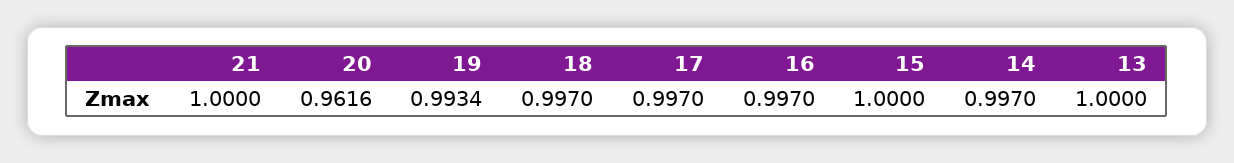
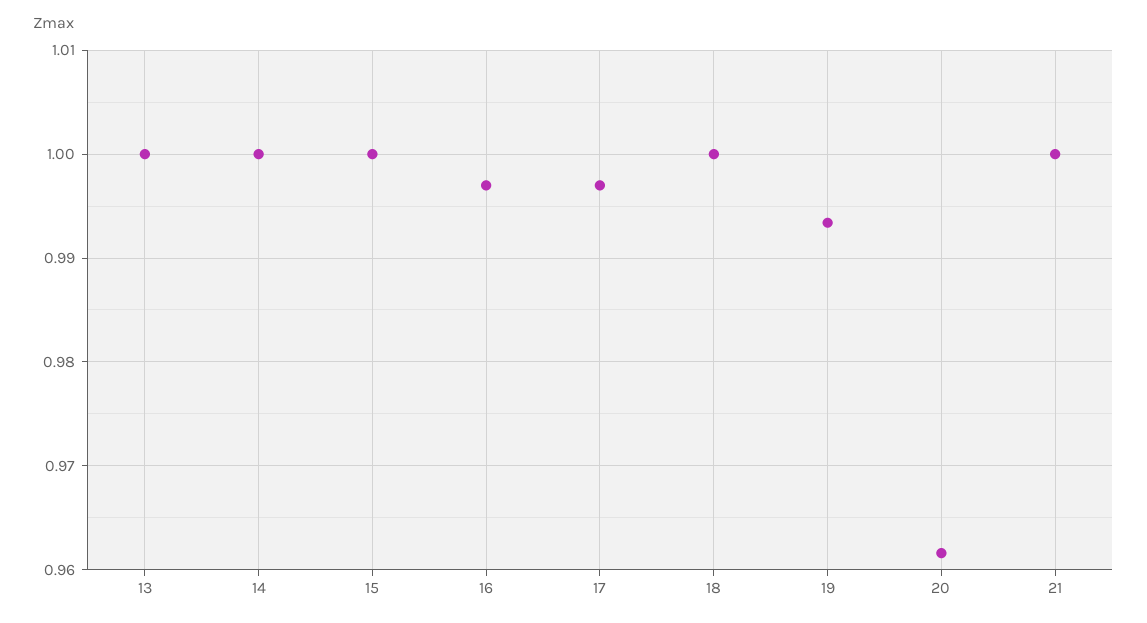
  {
    "21": 1,
    "20": 0.9616,
    "19": 0.9934,
-   "18": 0.997,
+   "18": 1,
    "17": 0.997,
    "16": 0.997,
    "15": 1,
-   "14": 0.997,
+   "14": 1,
    "13": 1
  }

